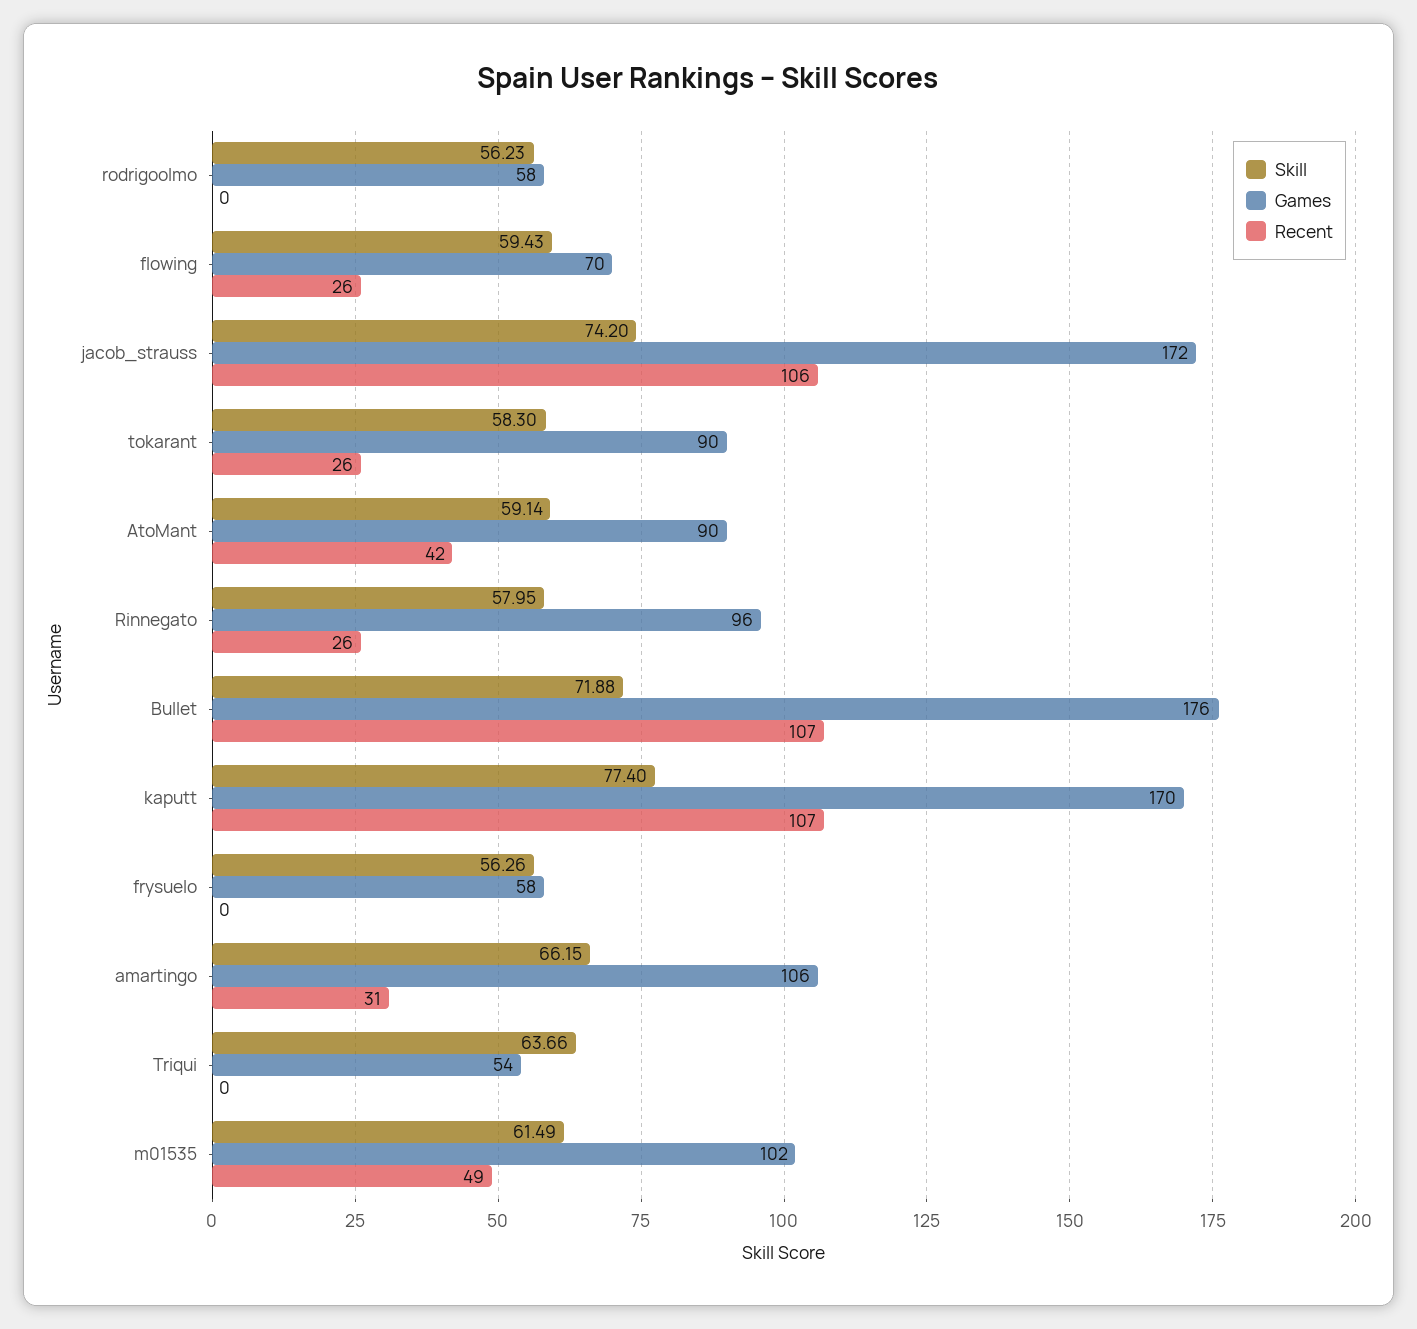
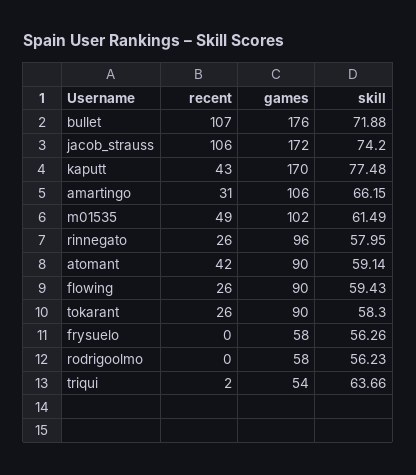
  {
    "Skill": {
      "rodrigoolmo": 56.23,
      "flowing": 59.43,
      "jacob_strauss": 74.2,
      "tokarant": 58.3,
      "AtoMant": 59.14,
      "Rinnegato": 57.95,
      "Bullet": 71.88,
-     "kaputt": 77.4,
+     "kaputt": 77.48,
      "frysuelo": 56.26,
      "amartingo": 66.15,
      "Triqui": 63.66,
      "m01535": 61.49
    },
    "Games": {
      "rodrigoolmo": 58,
-     "flowing": 70,
+     "flowing": 90,
      "jacob_strauss": 172,
      "tokarant": 90,
      "AtoMant": 90,
      "Rinnegato": 96,
      "Bullet": 176,
      "kaputt": 170,
      "frysuelo": 58,
      "amartingo": 106,
      "Triqui": 54,
      "m01535": 102
    },
    "Recent": {
      "rodrigoolmo": 0,
      "flowing": 26,
      "jacob_strauss": 106,
      "tokarant": 26,
      "AtoMant": 42,
      "Rinnegato": 26,
      "Bullet": 107,
-     "kaputt": 107,
+     "kaputt": 43,
      "frysuelo": 0,
      "amartingo": 31,
-     "Triqui": 0,
+     "Triqui": 2,
      "m01535": 49
    }
  }

